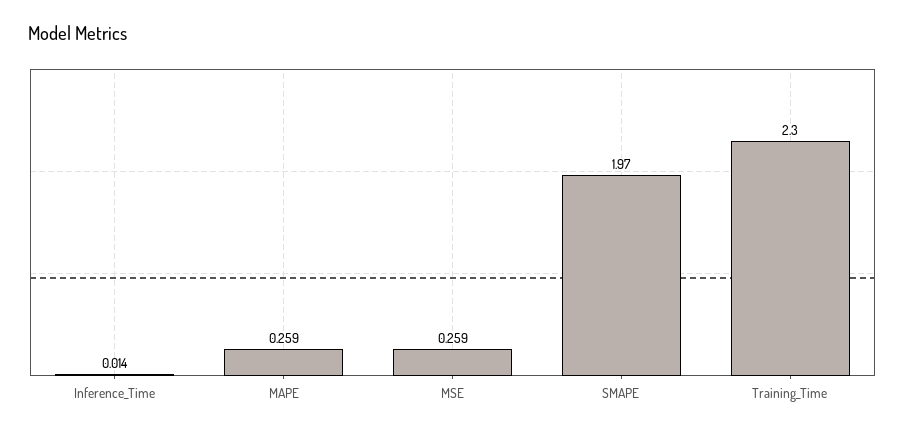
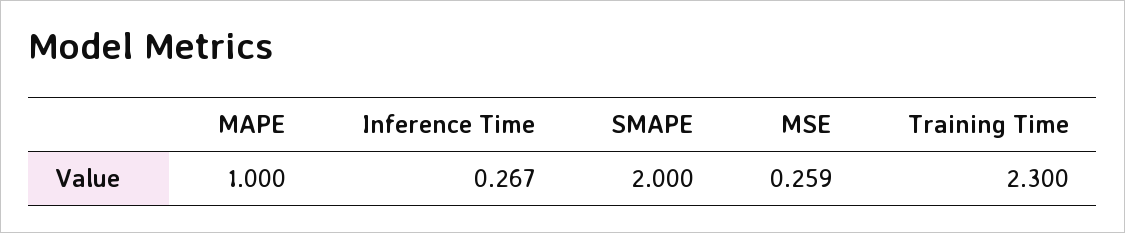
  {
-   "Inference_Time": 0.014,
+   "Inference_Time": 0.267,
-   "MAPE": 0.259,
+   "MAPE": 1,
    "MSE": 0.259,
-   "SMAPE": 1.97,
+   "SMAPE": 2,
    "Training_Time": 2.3
  }

